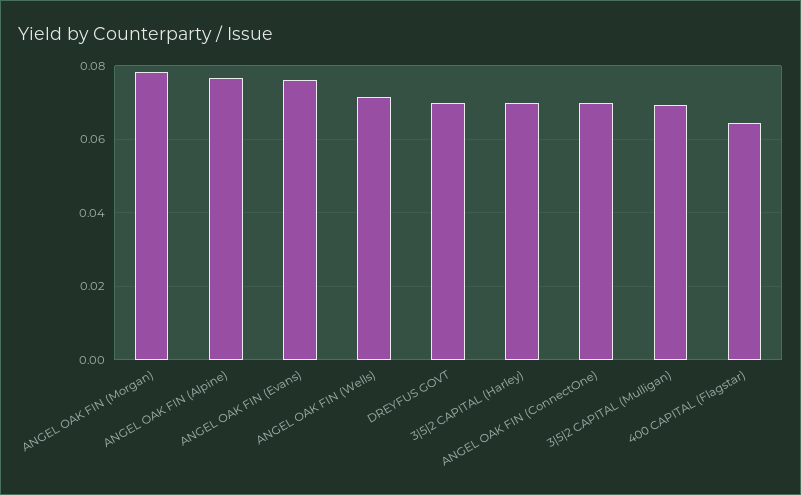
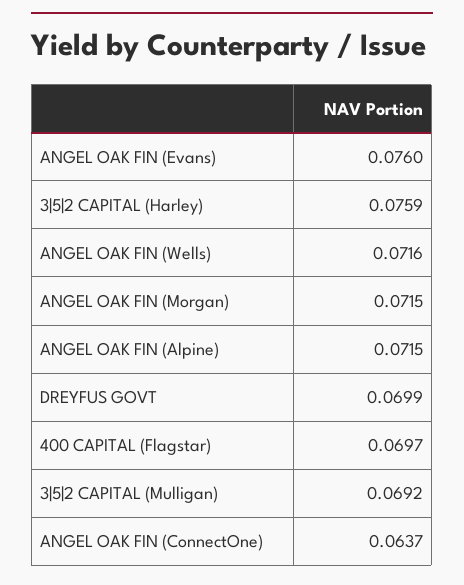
  {
-   "ANGEL OAK FIN (Morgan)": 0.078,
+   "ANGEL OAK FIN (Morgan)": 0.0715,
-   "ANGEL OAK FIN (Alpine)": 0.076,
+   "ANGEL OAK FIN (Alpine)": 0.0715,
    "ANGEL OAK FIN (Evans)": 0.076,
    "ANGEL OAK FIN (Wells)": 0.0716,
    "DREYFUS GOVT": 0.0699,
-   "3|5|2 CAPITAL (Harley)": 0.07,
+   "3|5|2 CAPITAL (Harley)": 0.0759,
-   "ANGEL OAK FIN (ConnectOne)": 0.07,
+   "ANGEL OAK FIN (ConnectOne)": 0.0637,
    "3|5|2 CAPITAL (Mulligan)": 0.0692,
-   "400 CAPITAL (Flagstar)": 0.064
+   "400 CAPITAL (Flagstar)": 0.0697
  }

